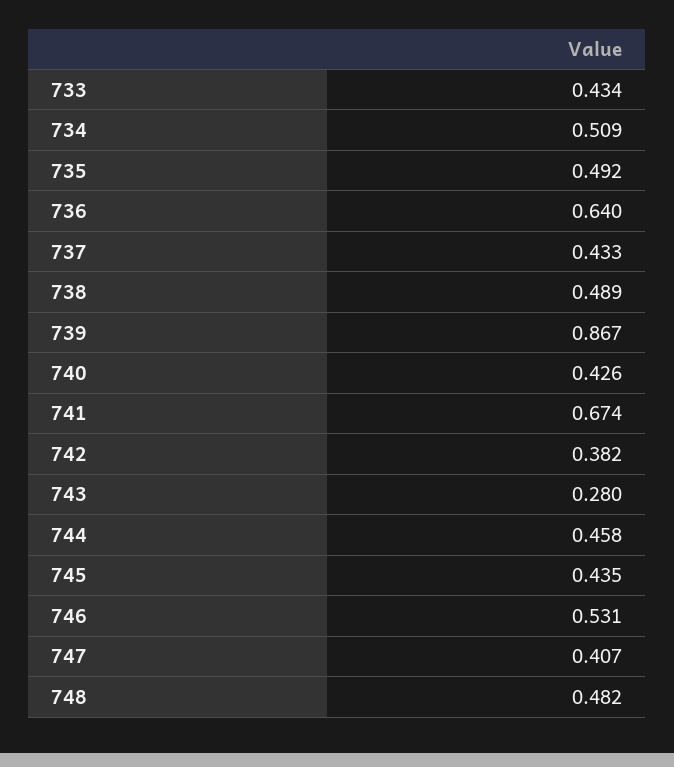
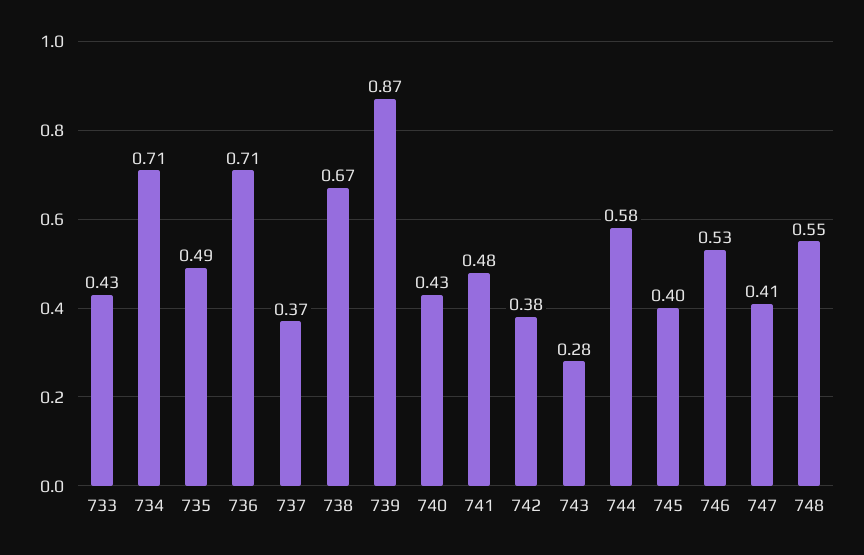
  {
    "733": 0.434,
-   "734": 0.509,
+   "734": 0.71,
    "735": 0.492,
-   "736": 0.64,
+   "736": 0.71,
-   "737": 0.433,
+   "737": 0.37,
-   "738": 0.489,
+   "738": 0.67,
    "739": 0.867,
    "740": 0.426,
-   "741": 0.674,
+   "741": 0.48,
    "742": 0.382,
    "743": 0.28,
-   "744": 0.458,
+   "744": 0.58,
-   "745": 0.435,
+   "745": 0.4,
    "746": 0.531,
    "747": 0.407,
-   "748": 0.482
+   "748": 0.55
  }

